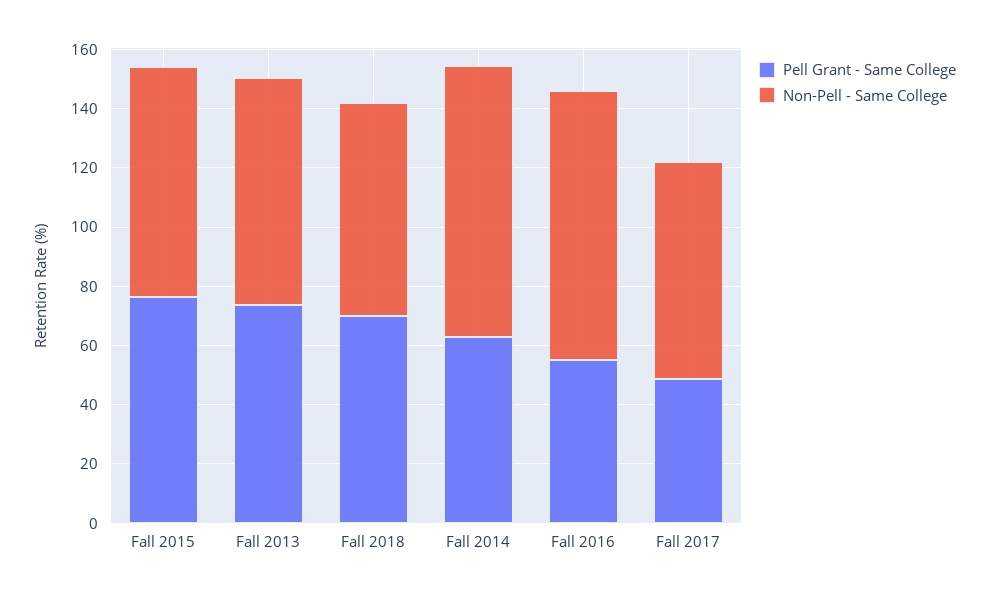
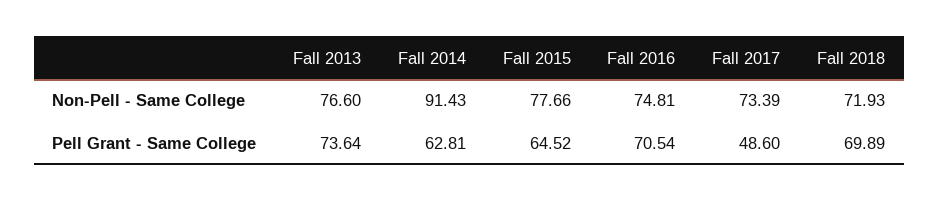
  {
    "Pell Grant - Same College": {
-     "Fall 2015": 75,
+     "Fall 2015": 64.52,
      "Fall 2013": 73.64,
      "Fall 2018": 69.89,
      "Fall 2014": 62.81,
-     "Fall 2016": 55,
+     "Fall 2016": 70.54,
      "Fall 2017": 48.6
    },
    "Non-Pell - Same College": {
      "Fall 2015": 77.66,
      "Fall 2013": 76.6,
      "Fall 2018": 71.93,
      "Fall 2014": 91.43,
-     "Fall 2016": 90,
+     "Fall 2016": 74.81,
      "Fall 2017": 73.39
    }
  }

